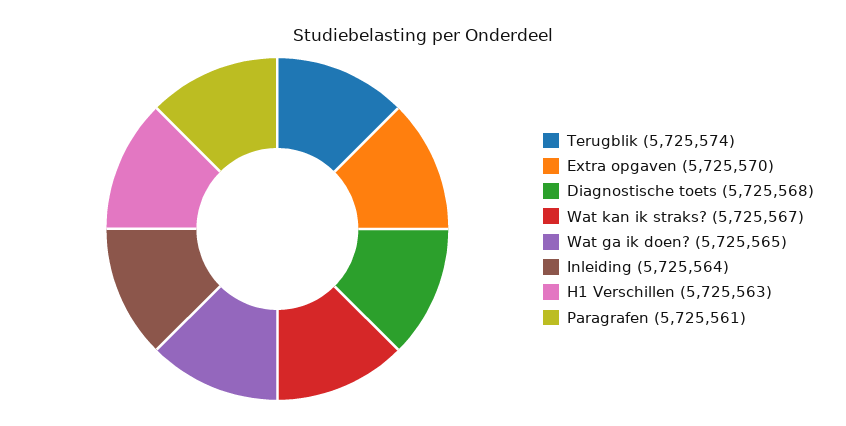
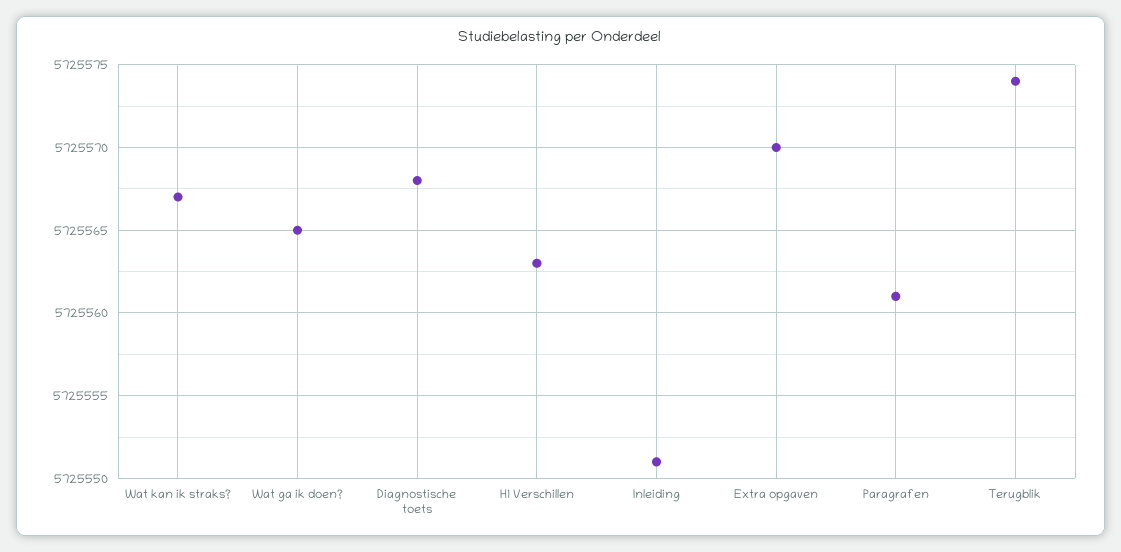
  {
    "Terugblik": 5725574,
    "Extra opgaven": 5725570,
    "Diagnostische toets": 5725568,
    "Wat kan ik straks?": 5725567,
    "Wat ga ik doen?": 5725565,
-   "Inleiding": 5725564,
+   "Inleiding": 5725551,
    "H1 Verschillen": 5725563,
    "Paragrafen": 5725561
  }

